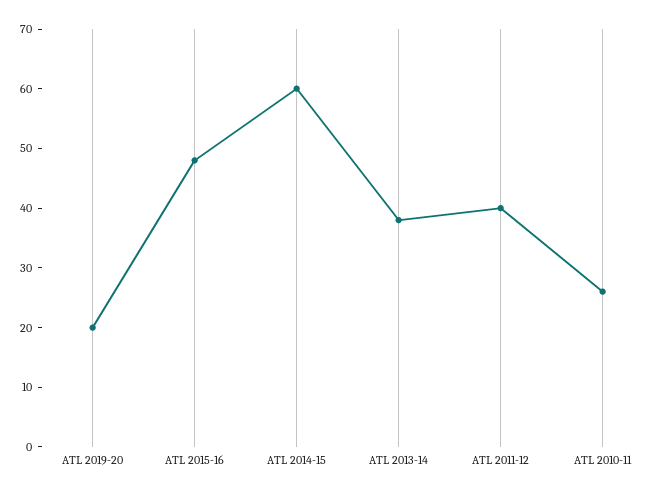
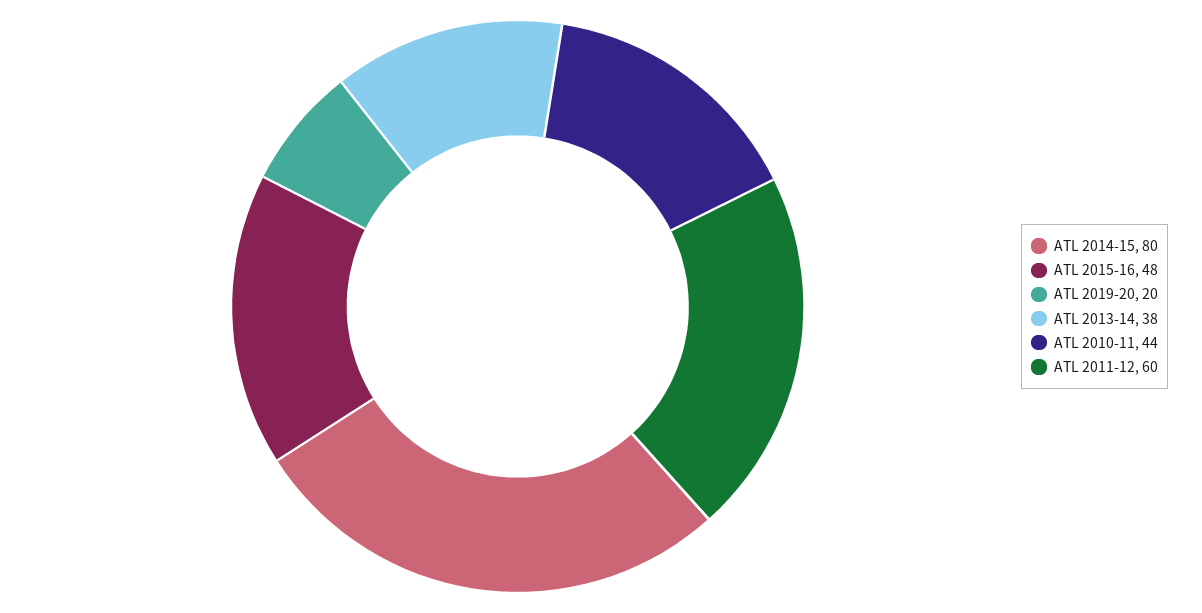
  {
    "ATL 2019-20": 20,
    "ATL 2015-16": 48,
-   "ATL 2014-15": 60,
+   "ATL 2014-15": 80,
    "ATL 2013-14": 38,
-   "ATL 2011-12": 40,
+   "ATL 2011-12": 60,
-   "ATL 2010-11": 25
+   "ATL 2010-11": 44
  }

